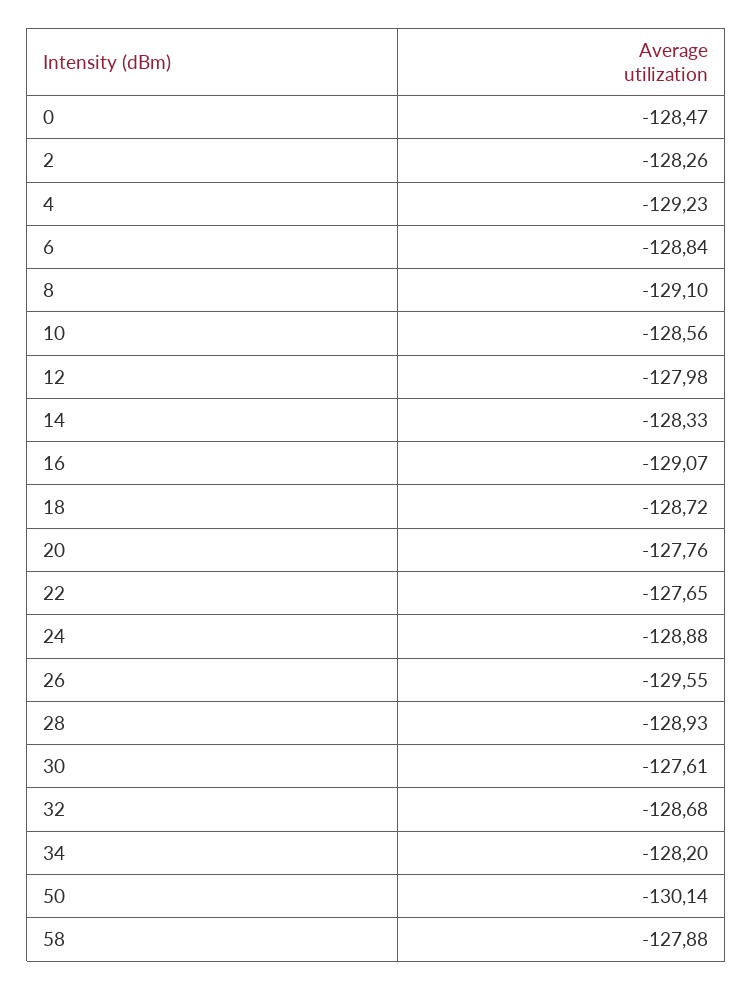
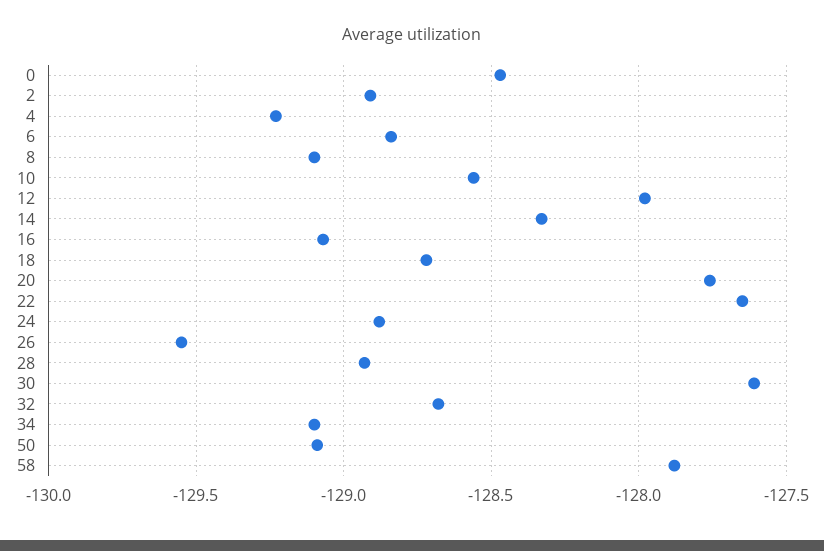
  {
    "0": -128.47,
-   "2": -128.26,
+   "2": -128.9,
    "4": -129.23,
    "6": -128.84,
    "8": -129.1,
    "10": -128.56,
    "12": -127.98,
    "14": -128.33,
    "16": -129.07,
    "18": -128.72,
    "20": -127.76,
    "22": -127.65,
    "24": -128.88,
    "26": -129.55,
    "28": -128.93,
    "30": -127.61,
    "32": -128.68,
-   "34": -128.2,
+   "34": -129.1,
-   "50": -130.14,
+   "50": -129.1,
    "58": -127.88
  }

